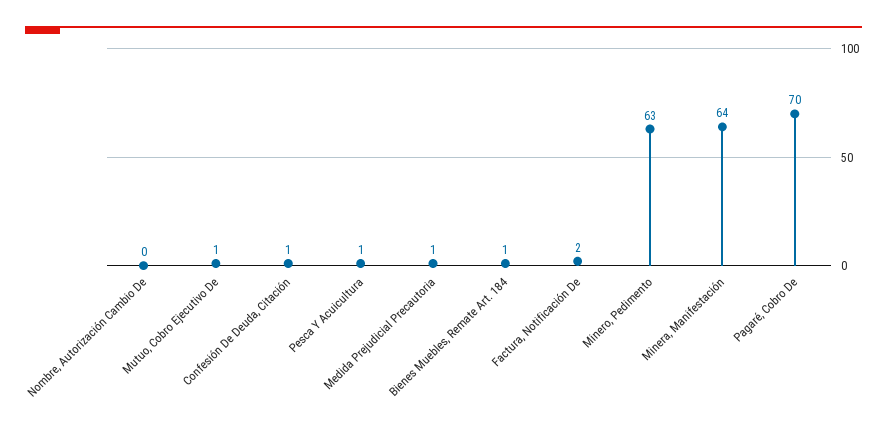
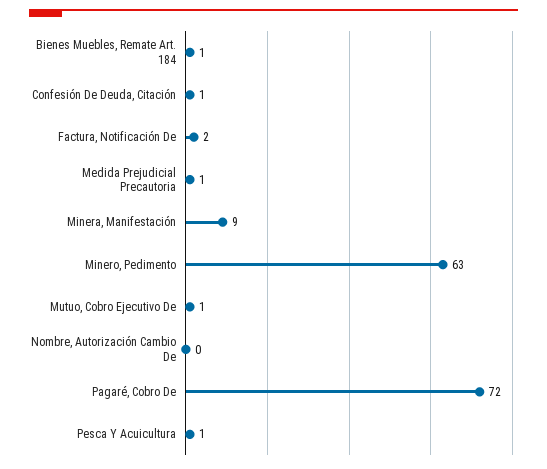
  {
    "Nombre, Autorización Cambio De": 0,
    "Mutuo, Cobro Ejecutivo De": 1,
    "Confesión De Deuda, Citación": 1,
    "Pesca Y Acuicultura": 1,
    "Medida Prejudicial Precautoria": 1,
    "Bienes Muebles, Remate Art. 184": 1,
    "Factura, Notificación De": 2,
    "Minero, Pedimento": 63,
-   "Minera, Manifestación": 64,
+   "Minera, Manifestación": 9,
-   "Pagaré, Cobro De": 70
+   "Pagaré, Cobro De": 72
  }

